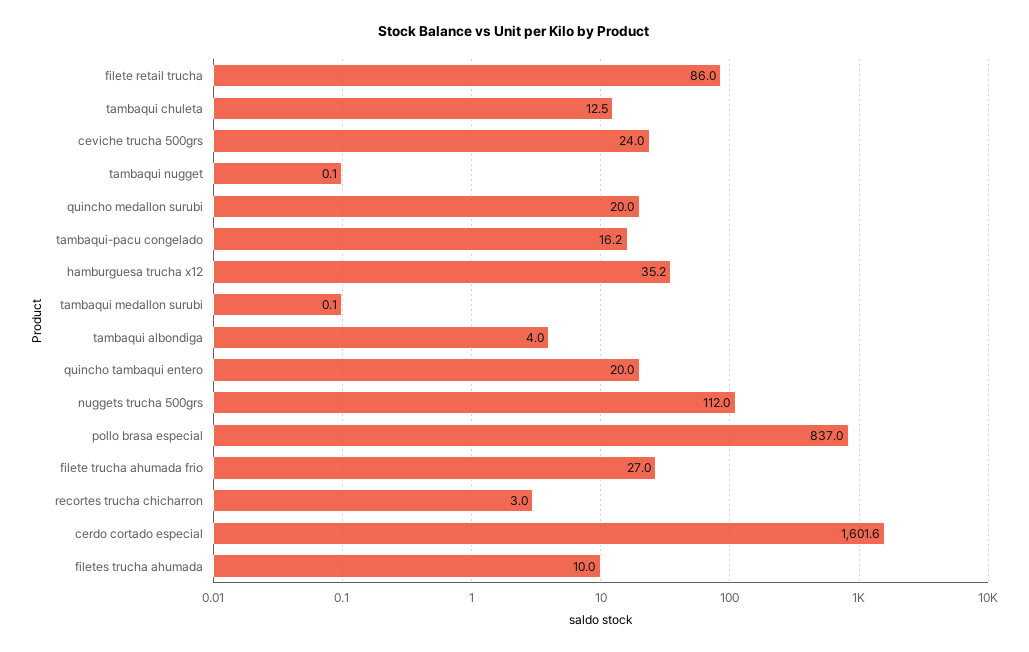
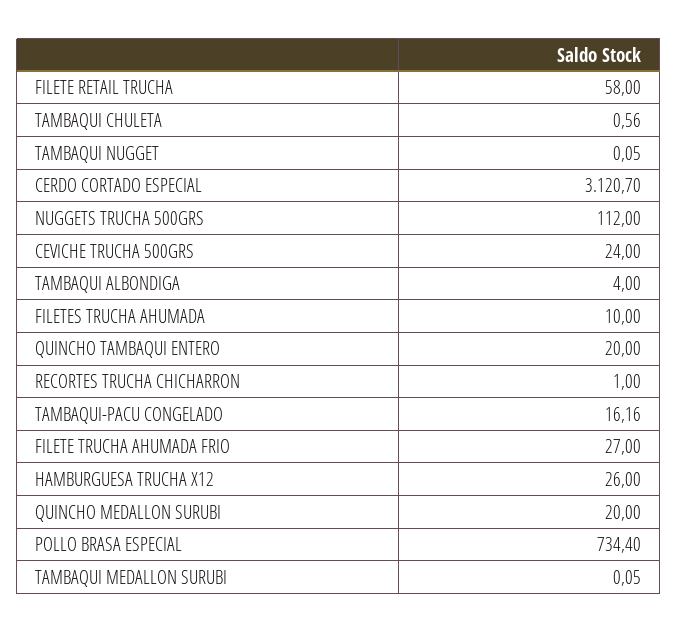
  {
-   "filete retail trucha": 86,
+   "filete retail trucha": 58,
-   "tambaqui chuleta": 12.5,
+   "tambaqui chuleta": 0.56,
    "ceviche trucha 500grs": 24,
    "tambaqui nugget": 0.05,
    "quincho medallon surubi": 20,
    "tambaqui-pacu congelado": 16.16,
-   "hamburguesa trucha x12": 35.2,
+   "hamburguesa trucha x12": 26,
    "tambaqui medallon surubi": 0.05,
    "tambaqui albondiga": 4,
    "quincho tambaqui entero": 20,
    "nuggets trucha 500grs": 112,
-   "pollo brasa especial": 837,
+   "pollo brasa especial": 734.4,
    "filete trucha ahumada frio": 27,
-   "recortes trucha chicharron": 3,
+   "recortes trucha chicharron": 1,
-   "cerdo cortado especial": 1601.6,
+   "cerdo cortado especial": 3120.7,
    "filetes trucha ahumada": 10
  }

